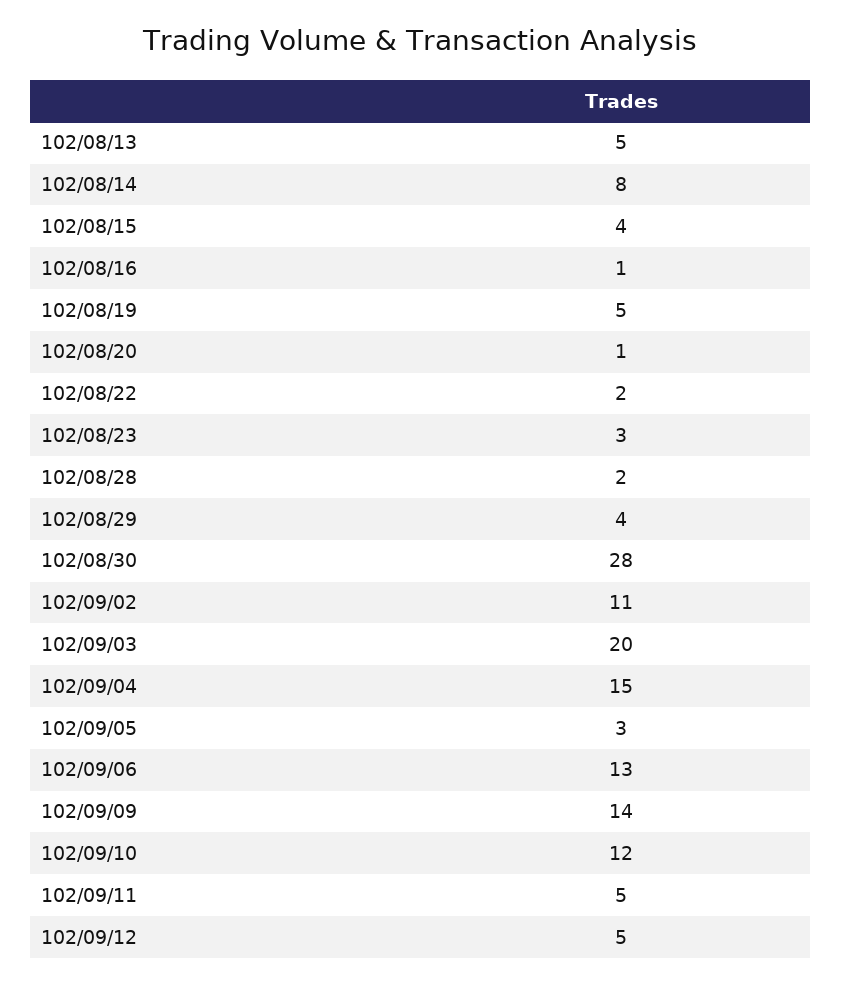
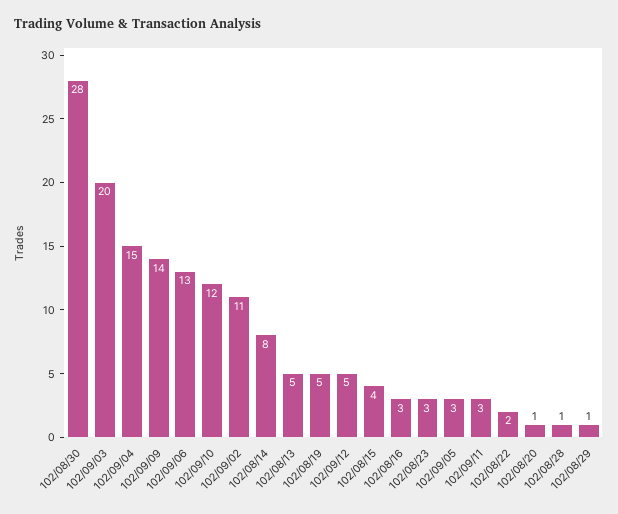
  {
    "102/08/13": 5,
    "102/08/14": 8,
    "102/08/15": 4,
-   "102/08/16": 1,
+   "102/08/16": 3,
    "102/08/19": 5,
    "102/08/20": 1,
    "102/08/22": 2,
    "102/08/23": 3,
-   "102/08/28": 2,
+   "102/08/28": 1,
-   "102/08/29": 4,
+   "102/08/29": 1,
    "102/08/30": 28,
    "102/09/02": 11,
    "102/09/03": 20,
    "102/09/04": 15,
    "102/09/05": 3,
    "102/09/06": 13,
    "102/09/09": 14,
    "102/09/10": 12,
-   "102/09/11": 5,
+   "102/09/11": 3,
    "102/09/12": 5
  }

